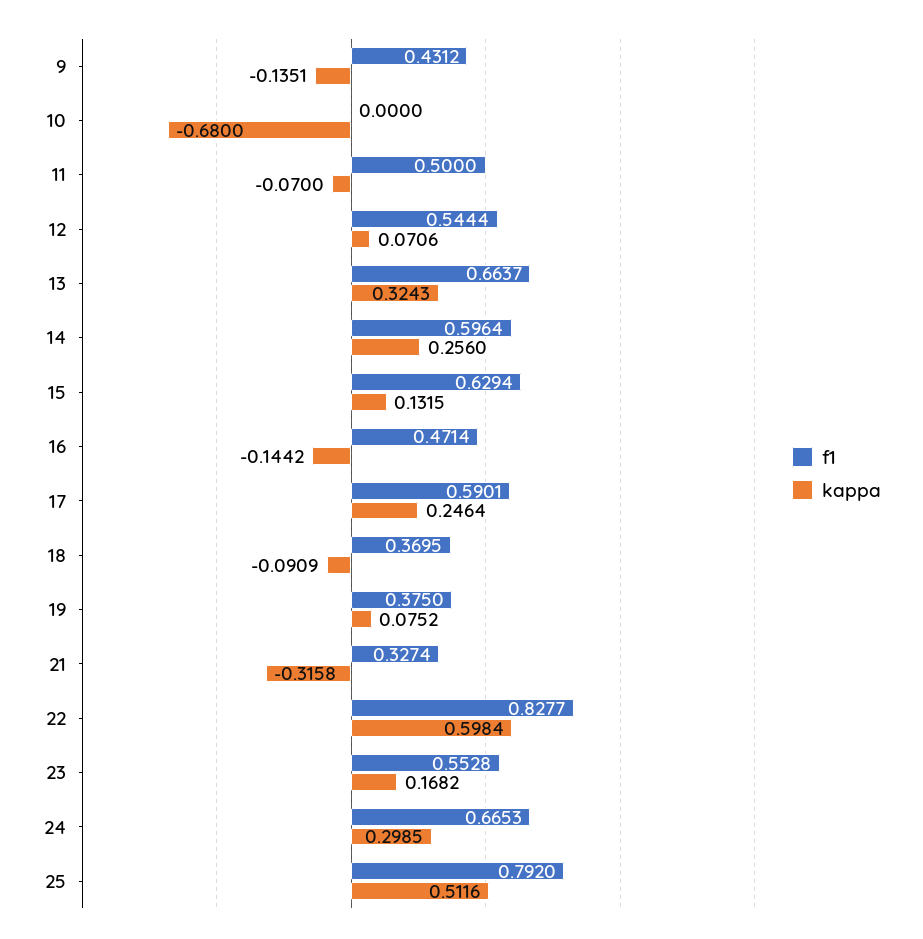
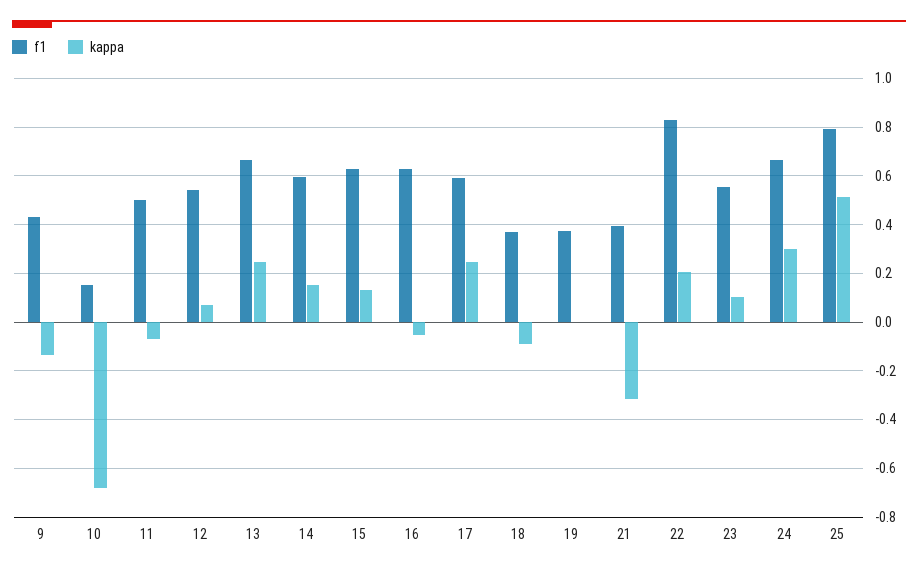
  {
    "f1": {
      "9": 0.4312,
-     "10": 0,
+     "10": 0.15,
      "11": 0.5,
      "12": 0.5444,
      "13": 0.6637,
      "14": 0.5964,
      "15": 0.6294,
-     "16": 0.4714,
+     "16": 0.625,
      "17": 0.5901,
      "18": 0.3695,
      "19": 0.375,
-     "21": 0.3274,
+     "21": 0.4,
      "22": 0.8277,
      "23": 0.5528,
      "24": 0.6653,
      "25": 0.792
    },
    "kappa": {
      "9": -0.1351,
      "10": -0.68,
      "11": -0.07,
      "12": 0.0706,
-     "13": 0.3243,
+     "13": 0.25,
-     "14": 0.256,
+     "14": 0.15,
      "15": 0.1315,
-     "16": -0.1442,
+     "16": -0.05,
      "17": 0.2464,
      "18": -0.0909,
-     "19": 0.0752,
+     "19": 0,
      "21": -0.3158,
-     "22": 0.5984,
+     "22": 0.2,
-     "23": 0.1682,
+     "23": 0.1,
      "24": 0.2985,
      "25": 0.5116
    }
  }

